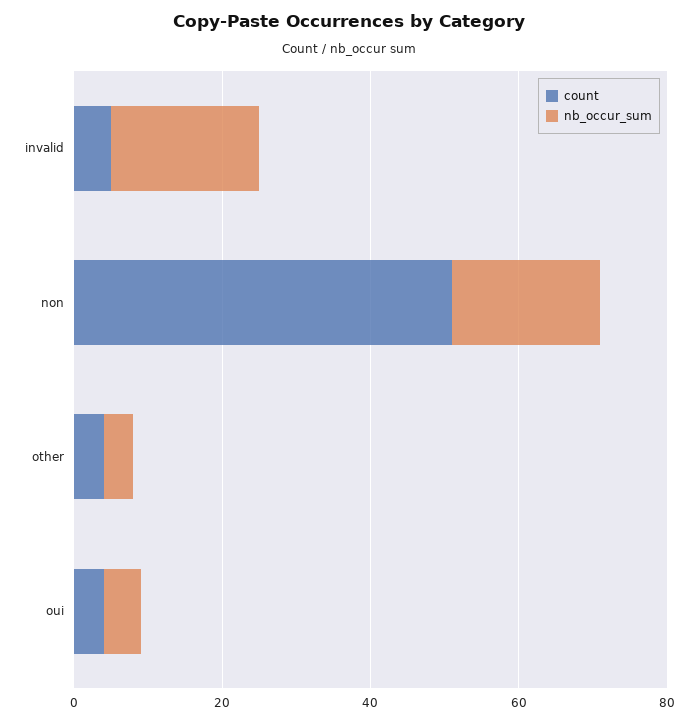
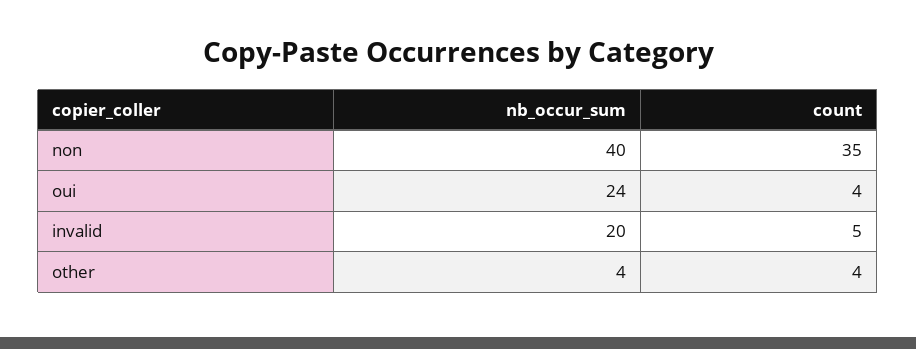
  {
    "count": {
      "invalid": 5,
-     "non": 50,
+     "non": 35,
      "other": 4,
      "oui": 4
    },
    "nb_occur_sum": {
      "invalid": 20,
-     "non": 20,
+     "non": 40,
      "other": 4,
-     "oui": 5
+     "oui": 24
    }
  }

